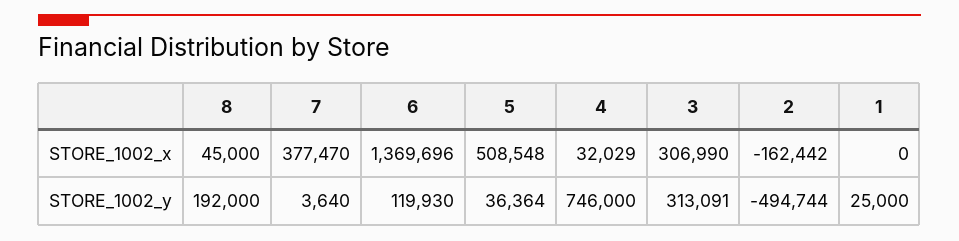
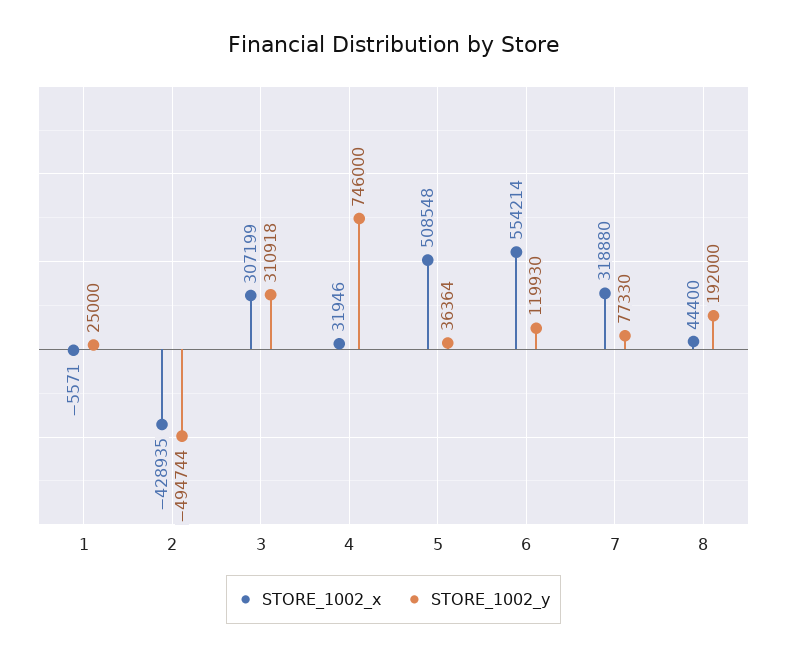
  {
    "STORE_1002_x": {
-     "8": 45000,
+     "8": 44400,
-     "7": 377470,
+     "7": 318880,
-     "6": 1369696,
+     "6": 554214,
      "5": 508548,
-     "4": 32029,
+     "4": 31946,
-     "3": 306990,
+     "3": 307199,
-     "2": -162442,
+     "2": -428935,
-     "1": 0
+     "1": -5571
    },
    "STORE_1002_y": {
      "8": 192000,
-     "7": 3640,
+     "7": 77330,
      "6": 119930,
      "5": 36364,
      "4": 746000,
-     "3": 313091,
+     "3": 310918,
      "2": -494744,
      "1": 25000
    }
  }

